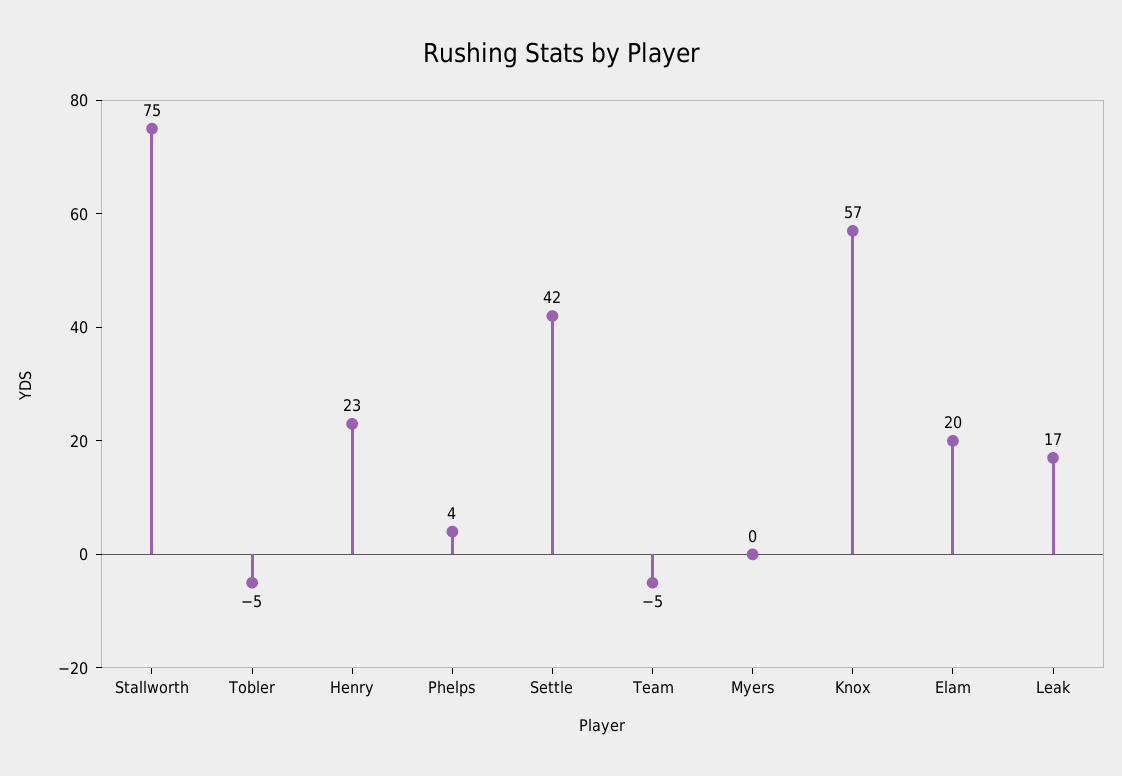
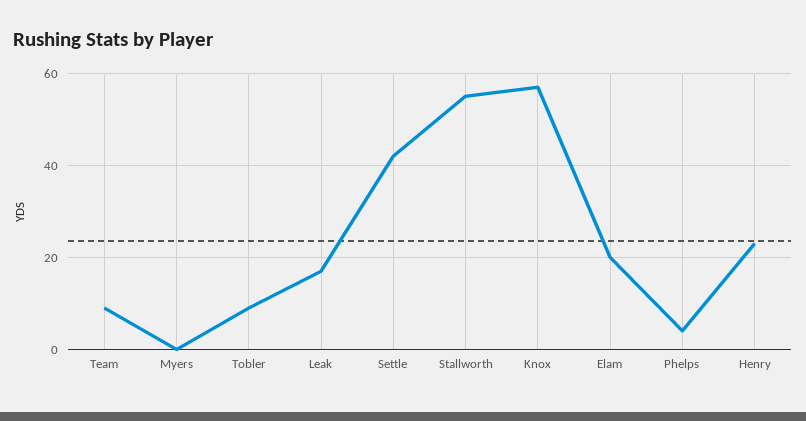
  {
-   "Stallworth": 75,
+   "Stallworth": 55,
-   "Tobler": -5,
+   "Tobler": 10,
    "Henry": 23,
    "Phelps": 4,
    "Settle": 42,
-   "Team": -5,
+   "Team": 10,
    "Myers": 0,
    "Knox": 57,
    "Elam": 20,
    "Leak": 17
  }

